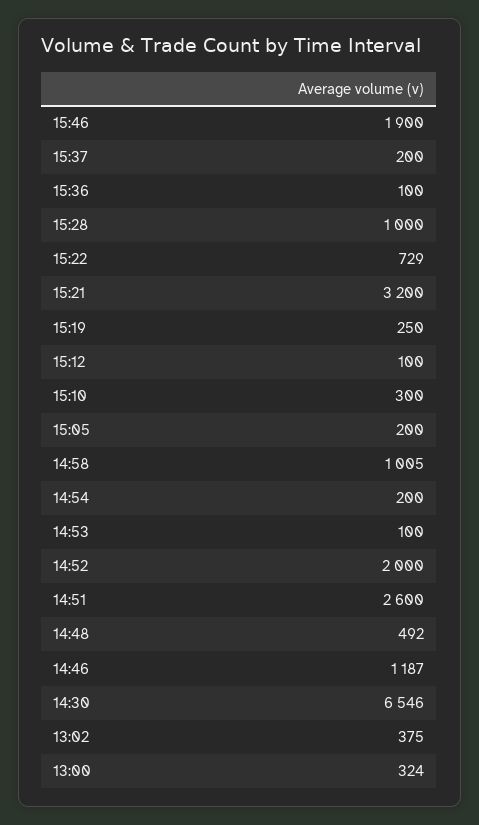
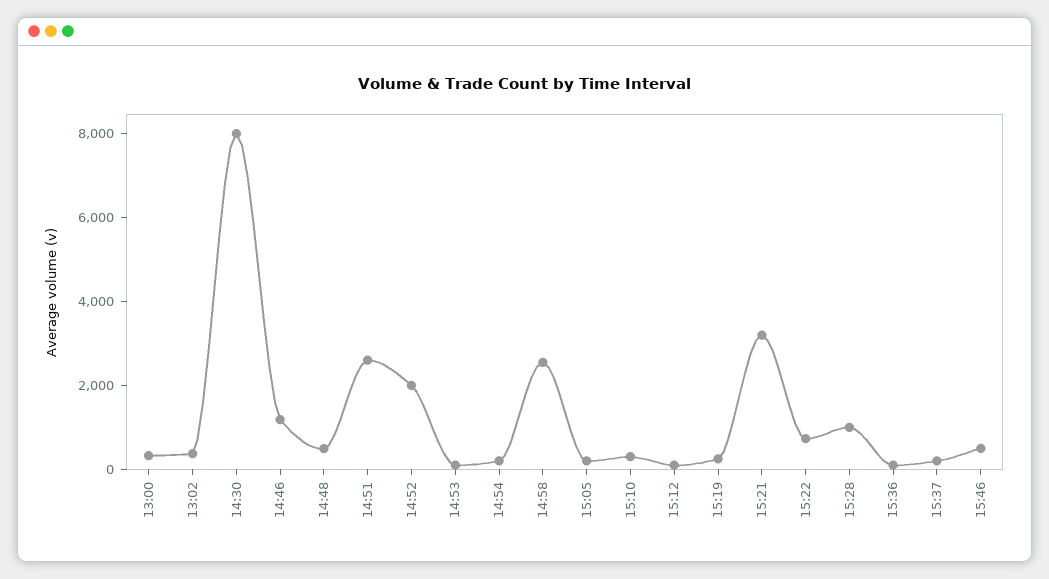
  {
-   "15:46": 1900,
+   "15:46": 500,
    "15:37": 200,
    "15:36": 100,
    "15:28": 1000,
    "15:22": 729,
    "15:21": 3200,
    "15:19": 250,
    "15:12": 100,
    "15:10": 300,
    "15:05": 200,
-   "14:58": 1005,
+   "14:58": 2500,
    "14:54": 200,
    "14:53": 100,
    "14:52": 2000,
    "14:51": 2600,
    "14:48": 492,
    "14:46": 1187,
-   "14:30": 6546,
+   "14:30": 8000,
    "13:02": 375,
    "13:00": 324
  }

